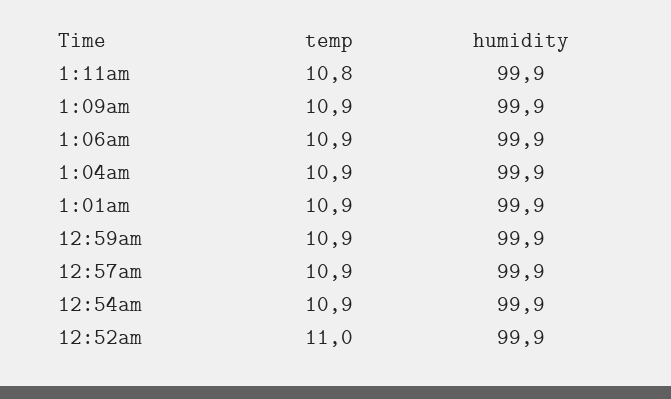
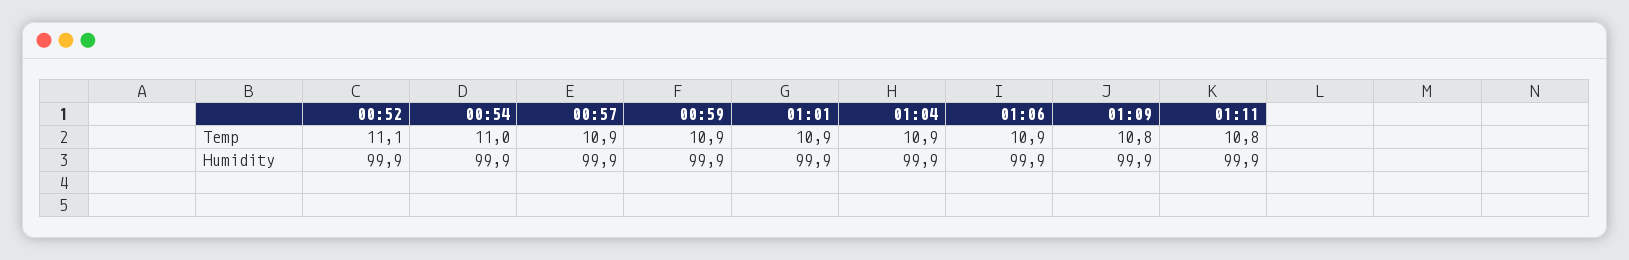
  {
    "temp": {
      "1:11am": 10.8,
-     "1:09am": 10.9,
+     "1:09am": 10.8,
      "1:06am": 10.9,
      "1:04am": 10.9,
      "1:01am": 10.9,
      "12:59am": 10.9,
      "12:57am": 10.9,
-     "12:54am": 10.9,
+     "12:54am": 11,
-     "12:52am": 11
+     "12:52am": 11.1
    },
    "humidity": {
      "1:11am": 99.9,
      "1:09am": 99.9,
      "1:06am": 99.9,
      "1:04am": 99.9,
      "1:01am": 99.9,
      "12:59am": 99.9,
      "12:57am": 99.9,
      "12:54am": 99.9,
      "12:52am": 99.9
    }
  }

